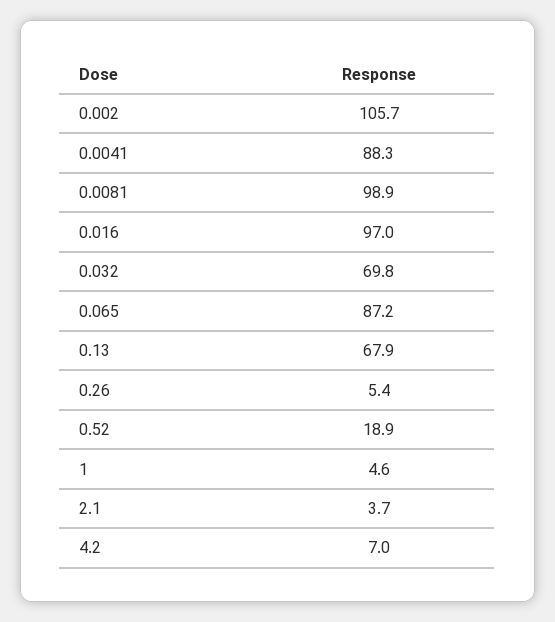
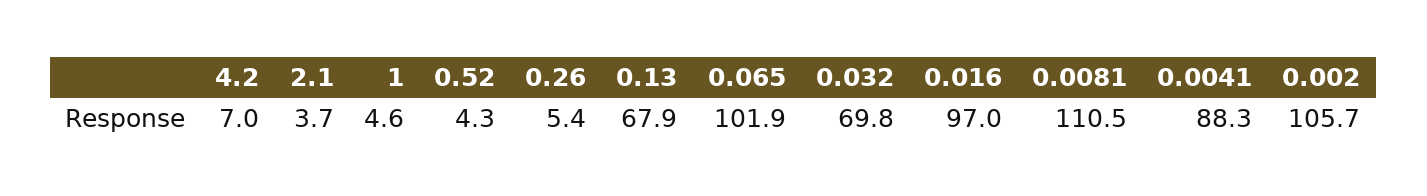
  {
    "0.002": 105.7,
    "0.0041": 88.3,
-   "0.0081": 98.9,
+   "0.0081": 110.5,
    "0.016": 97,
    "0.032": 69.8,
-   "0.065": 87.2,
+   "0.065": 101.9,
    "0.13": 67.9,
    "0.26": 5.4,
-   "0.52": 18.9,
+   "0.52": 4.3,
    "1": 4.6,
    "2.1": 3.7,
    "4.2": 7
  }

